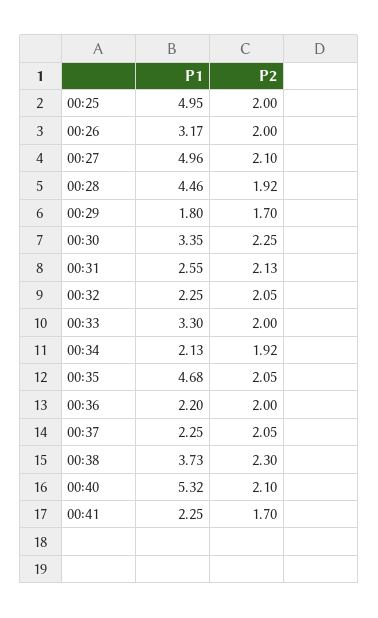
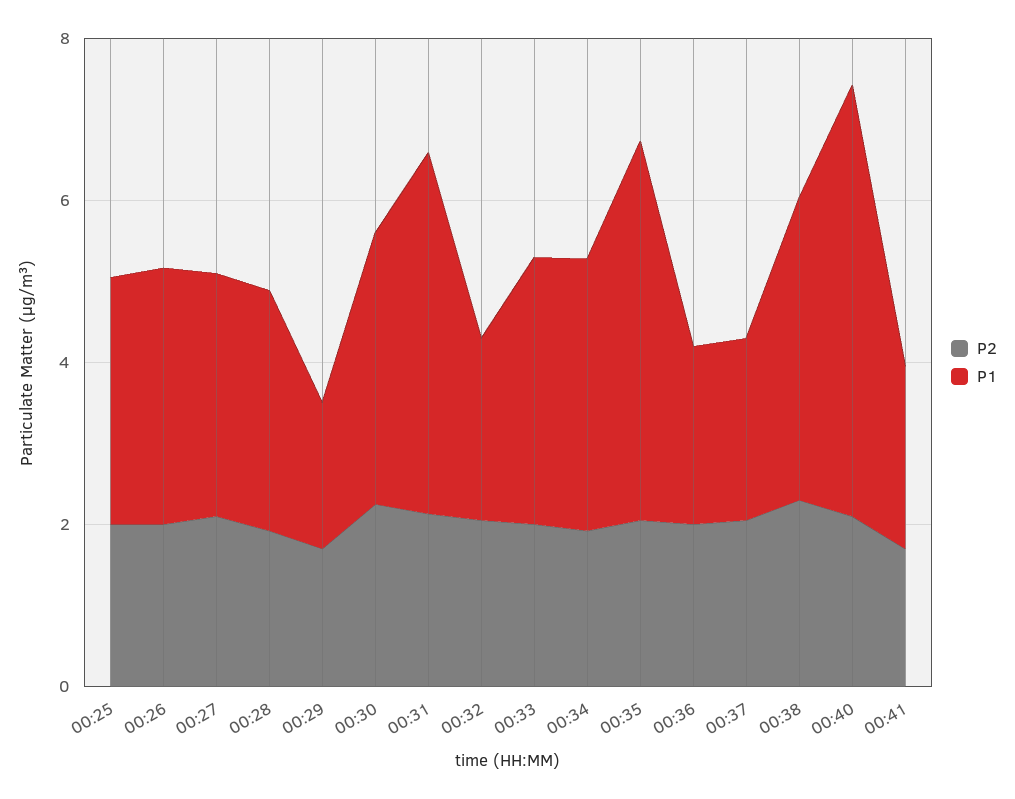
  {
    "P1": {
-     "00:25": 4.95,
+     "00:25": 3,
      "00:26": 3.17,
-     "00:27": 4.96,
+     "00:27": 3,
-     "00:28": 4.46,
+     "00:28": 3,
      "00:29": 1.8,
      "00:30": 3.35,
-     "00:31": 2.55,
+     "00:31": 4.5,
      "00:32": 2.25,
      "00:33": 3.3,
-     "00:34": 2.13,
+     "00:34": 3.5,
      "00:35": 4.68,
      "00:36": 2.2,
      "00:37": 2.25,
      "00:38": 3.73,
      "00:40": 5.32,
      "00:41": 2.25
    },
    "P2": {
      "00:25": 2,
      "00:26": 2,
      "00:27": 2.1,
      "00:28": 1.92,
      "00:29": 1.7,
      "00:30": 2.25,
      "00:31": 2.13,
      "00:32": 2.05,
      "00:33": 2,
      "00:34": 1.92,
      "00:35": 2.05,
      "00:36": 2,
      "00:37": 2.05,
      "00:38": 2.3,
      "00:40": 2.1,
      "00:41": 1.7
    }
  }

